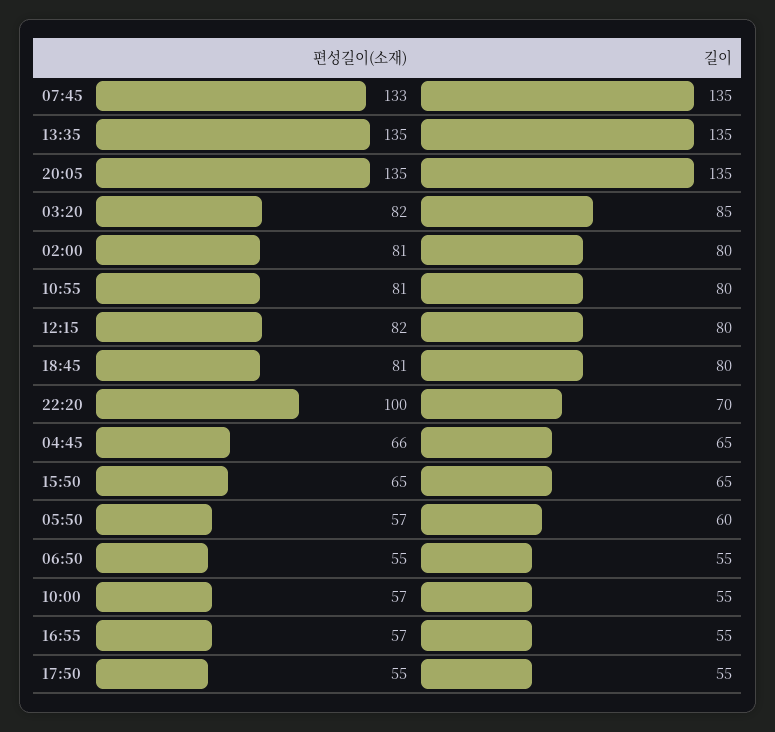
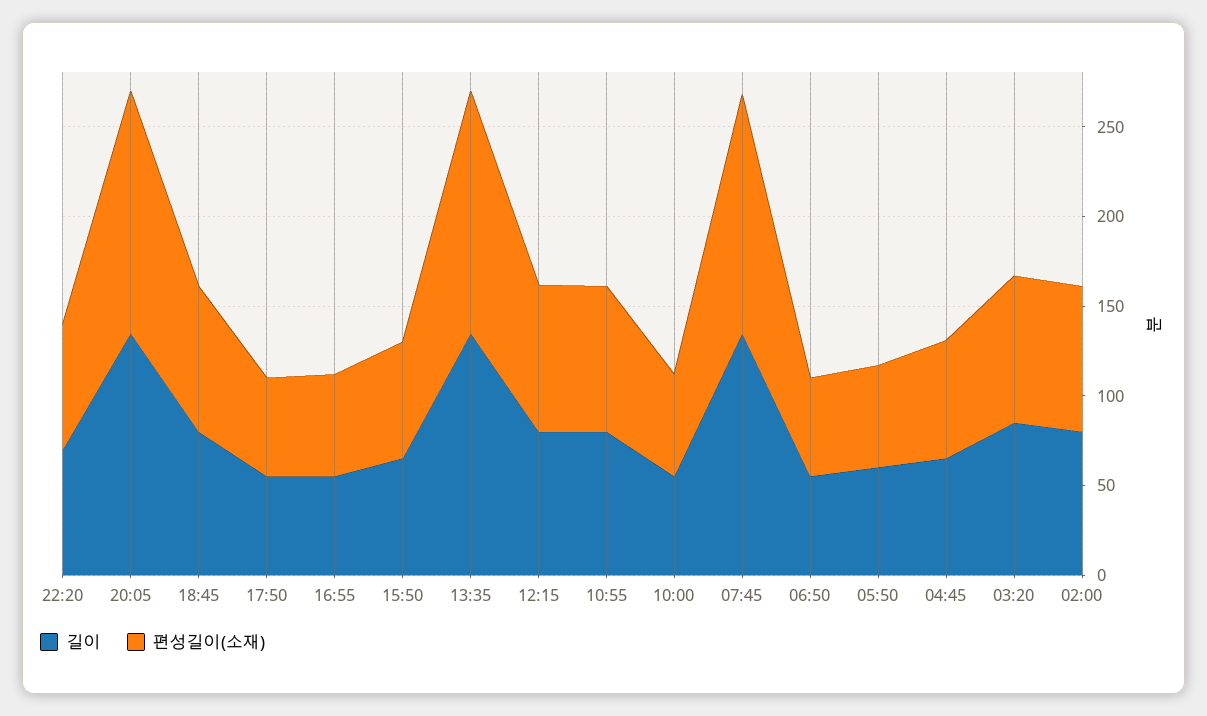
  {
    "편성길이(소재)": {
      "07:45": 133,
      "13:35": 135,
      "20:05": 135,
      "03:20": 82,
      "02:00": 81,
      "10:55": 81,
      "12:15": 82,
      "18:45": 81,
-     "22:20": 100,
+     "22:20": 70,
      "04:45": 66,
      "15:50": 65,
      "05:50": 57,
      "06:50": 55,
      "10:00": 57,
      "16:55": 57,
      "17:50": 55
    },
    "길이": {
      "07:45": 135,
      "13:35": 135,
      "20:05": 135,
      "03:20": 85,
      "02:00": 80,
      "10:55": 80,
      "12:15": 80,
      "18:45": 80,
      "22:20": 70,
      "04:45": 65,
      "15:50": 65,
      "05:50": 60,
      "06:50": 55,
      "10:00": 55,
      "16:55": 55,
      "17:50": 55
    }
  }

